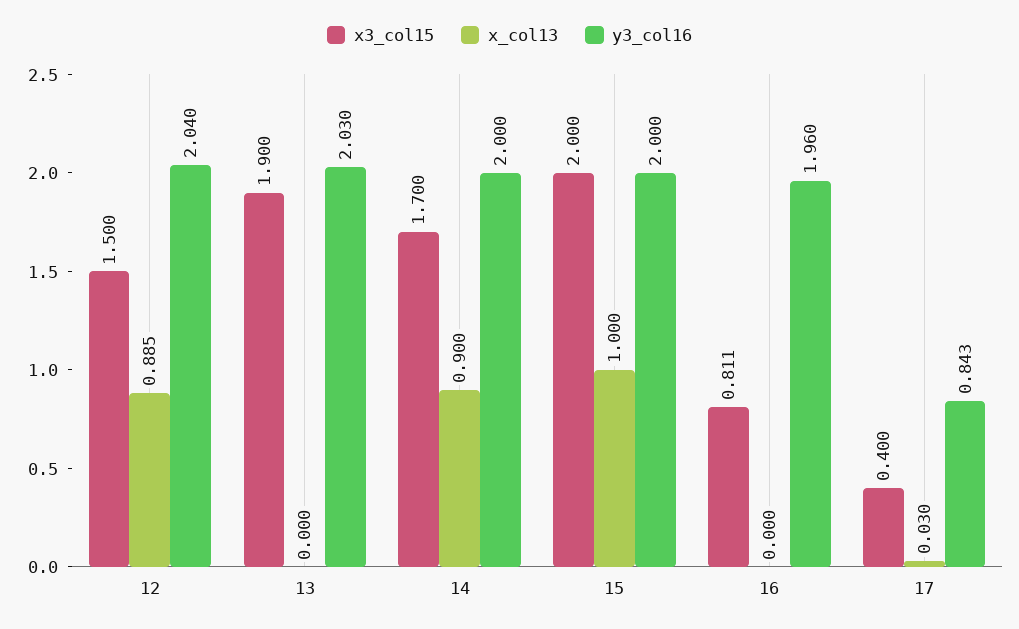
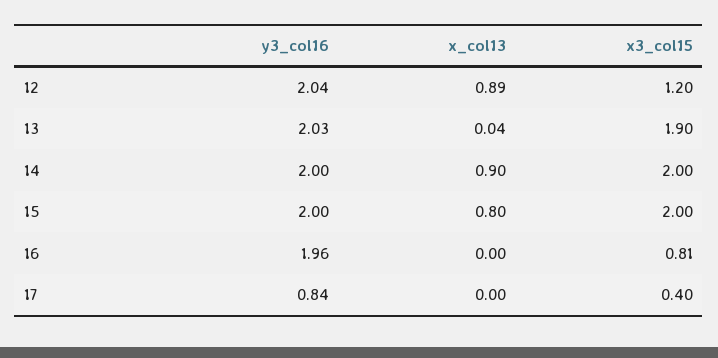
  {
    "x3_col15": {
-     "12": 1.5,
+     "12": 1.2,
      "13": 1.9,
-     "14": 1.7,
+     "14": 2,
      "15": 2,
      "16": 0.811,
      "17": 0.4
    },
    "x_col13": {
      "12": 0.885,
-     "13": 0,
+     "13": 0.04,
      "14": 0.9,
-     "15": 1,
+     "15": 0.8,
      "16": 0,
-     "17": 0.03
+     "17": 0
    },
    "y3_col16": {
      "12": 2.04,
      "13": 2.03,
      "14": 2,
      "15": 2,
      "16": 1.96,
      "17": 0.843
    }
  }

